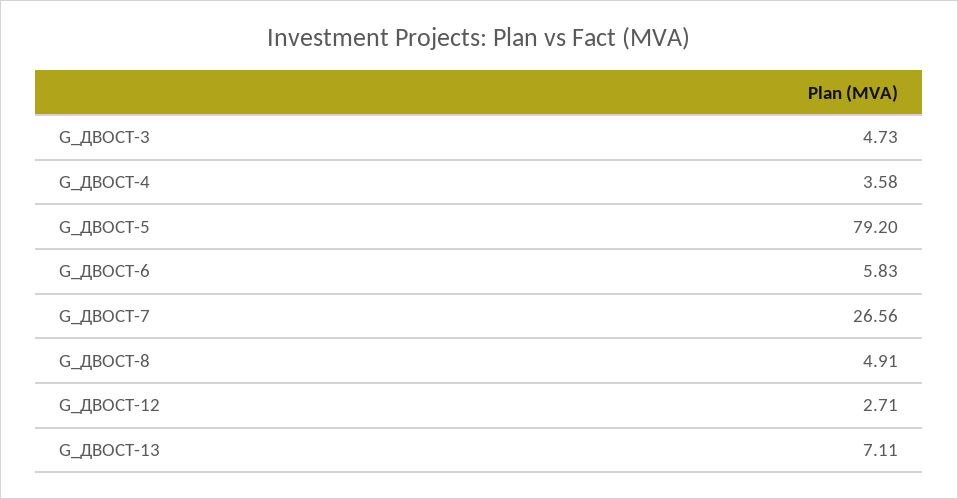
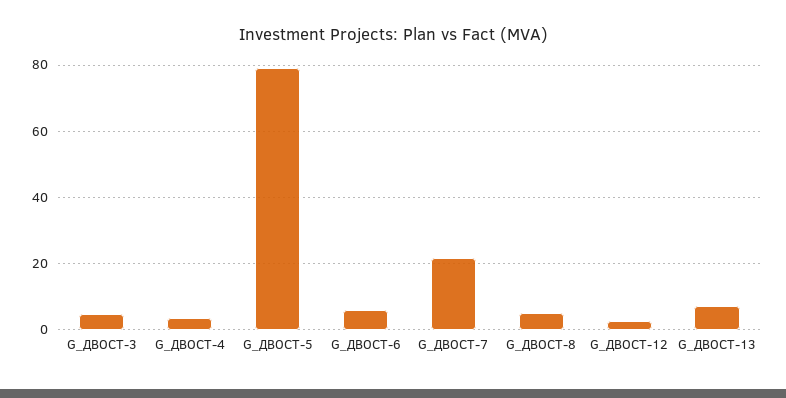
  {
    "G_ДВОСТ-3": 4.73,
    "G_ДВОСТ-4": 3.58,
    "G_ДВОСТ-5": 79.2,
    "G_ДВОСТ-6": 5.83,
-   "G_ДВОСТ-7": 26.56,
+   "G_ДВОСТ-7": 22,
    "G_ДВОСТ-8": 4.91,
    "G_ДВОСТ-12": 2.71,
    "G_ДВОСТ-13": 7.11
  }

